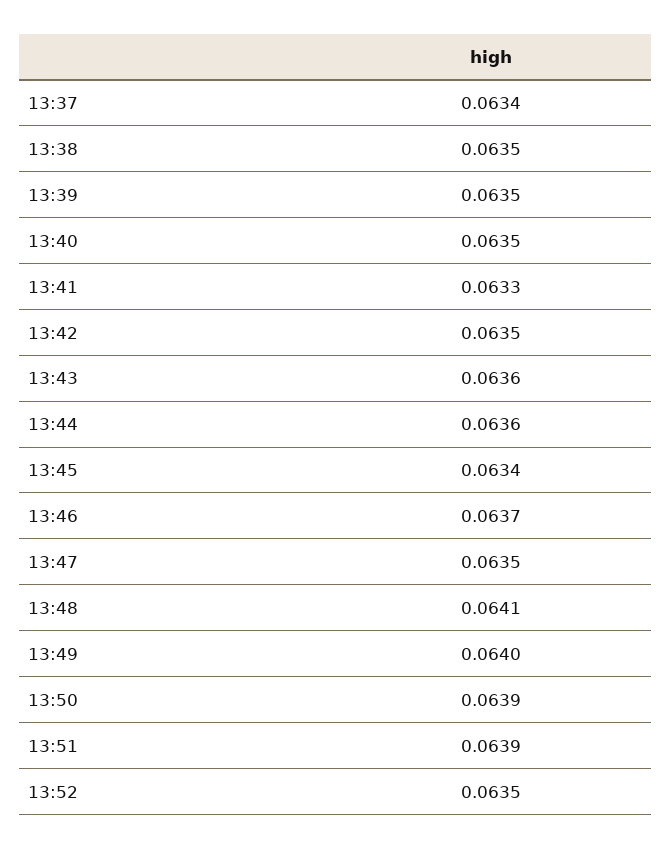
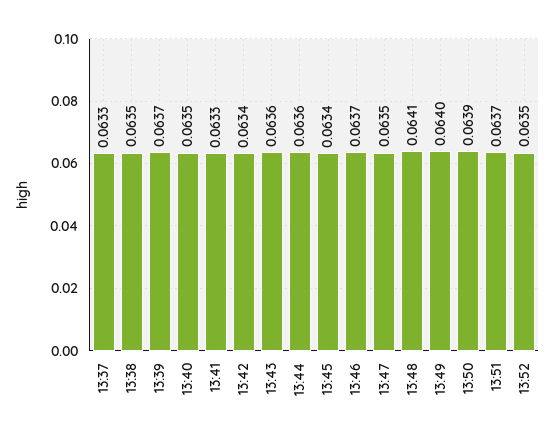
  {
-   "13:37": 0.0634,
+   "13:37": 0.0633,
    "13:38": 0.0635,
-   "13:39": 0.0635,
+   "13:39": 0.0637,
    "13:40": 0.0635,
    "13:41": 0.0633,
-   "13:42": 0.0635,
+   "13:42": 0.0634,
    "13:43": 0.0636,
    "13:44": 0.0636,
    "13:45": 0.0634,
    "13:46": 0.0637,
    "13:47": 0.0635,
    "13:48": 0.0641,
    "13:49": 0.064,
    "13:50": 0.0639,
-   "13:51": 0.0639,
+   "13:51": 0.0637,
    "13:52": 0.0635
  }

